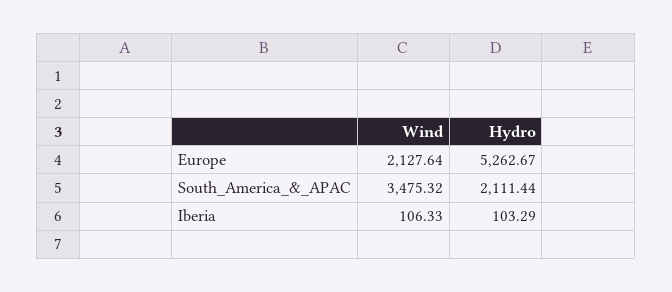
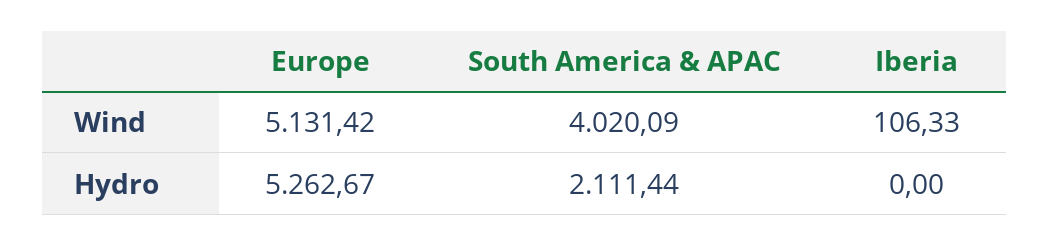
  {
    "Wind": {
-     "Europe": 2127.64,
+     "Europe": 5131.42,
-     "South_America_&_APAC": 3475.32,
+     "South_America_&_APAC": 4020.09,
      "Iberia": 106.33
    },
    "Hydro": {
      "Europe": 5262.67,
      "South_America_&_APAC": 2111.44,
-     "Iberia": 103.29
+     "Iberia": 0
    }
  }

